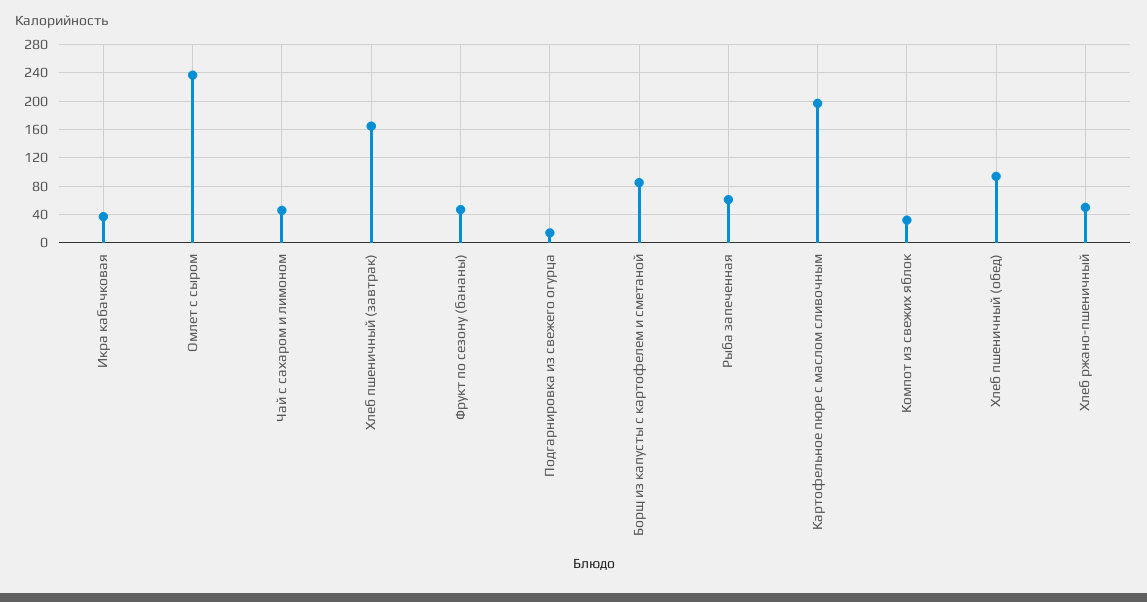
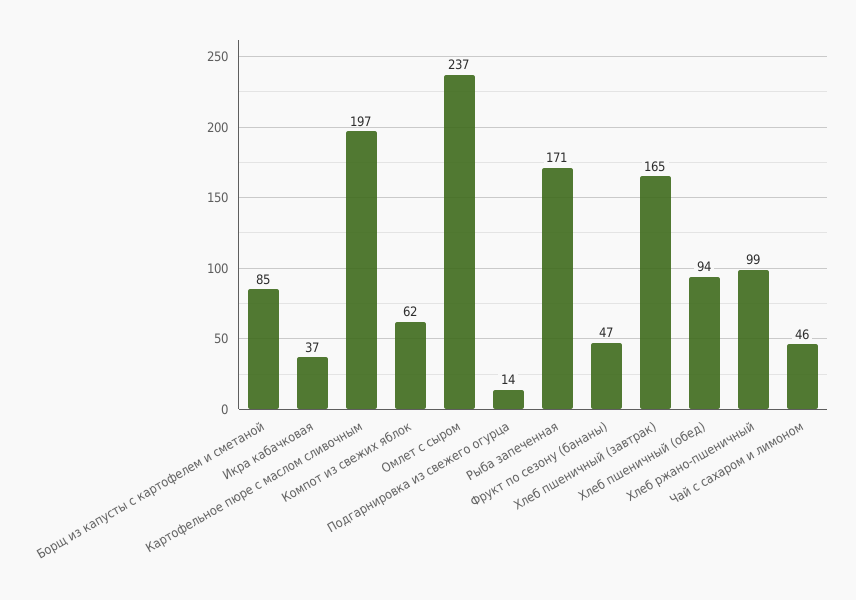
  {
    "Икра кабачковая": 37,
    "Омлет с сыром": 237,
    "Чай с сахаром и лимоном": 46,
    "Хлеб пшеничный (завтрак)": 165,
    "Фрукт по сезону (бананы)": 47,
    "Подгарнировка из свежего огурца": 14,
    "Борщ из капусты с картофелем и сметаной": 85,
-   "Рыба запеченная": 60,
+   "Рыба запеченная": 171,
    "Картофельное пюре с маслом сливочным": 197,
-   "Компот из свежих яблок": 30,
+   "Компот из свежих яблок": 62,
    "Хлеб пшеничный (обед)": 94,
-   "Хлеб ржано-пшеничный": 50
+   "Хлеб ржано-пшеничный": 99
  }

